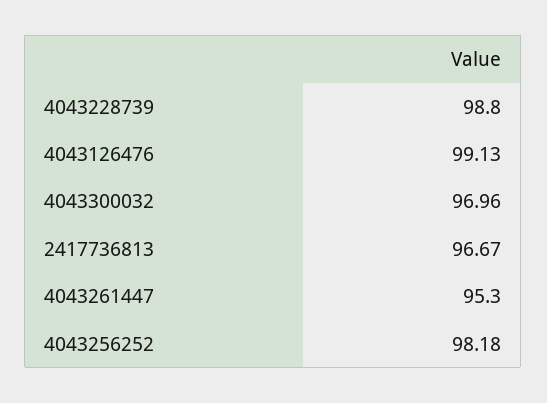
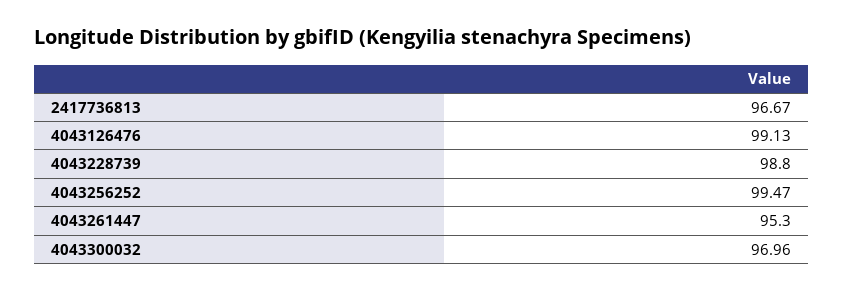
  {
    "4043228739": 98.8,
    "4043126476": 99.13,
    "4043300032": 96.96,
    "2417736813": 96.67,
    "4043261447": 95.3,
-   "4043256252": 98.18
+   "4043256252": 99.47
  }

